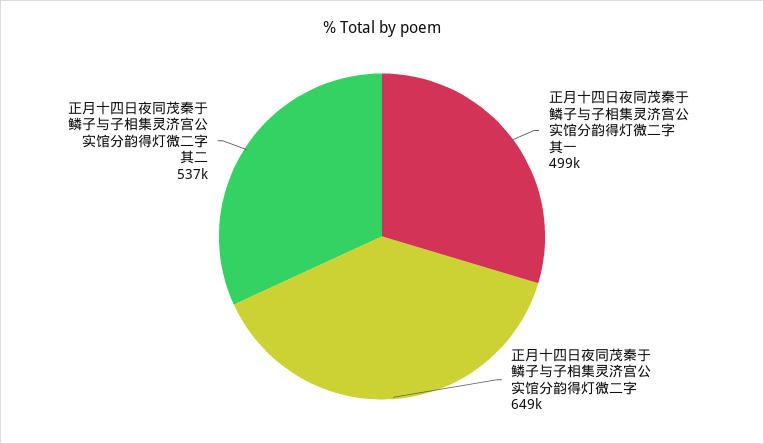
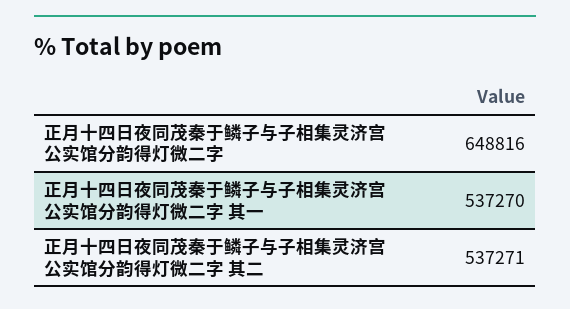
  {
-   "正月十四日夜同茂秦于鳞子与子相集灵济宫公实馆分韵得灯微二字 其一": 499000,
+   "正月十四日夜同茂秦于鳞子与子相集灵济宫公实馆分韵得灯微二字 其一": 537270,
    "正月十四日夜同茂秦于鳞子与子相集灵济宫公实馆分韵得灯微二字": 648816,
    "正月十四日夜同茂秦于鳞子与子相集灵济宫公实馆分韵得灯微二字 其二": 537271
  }

